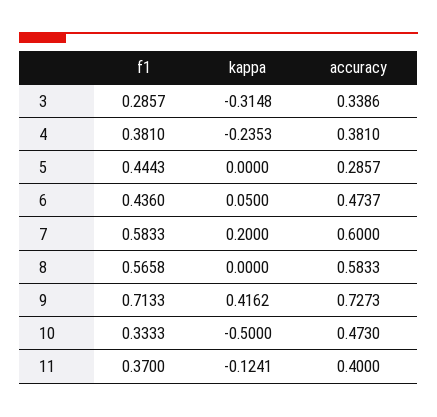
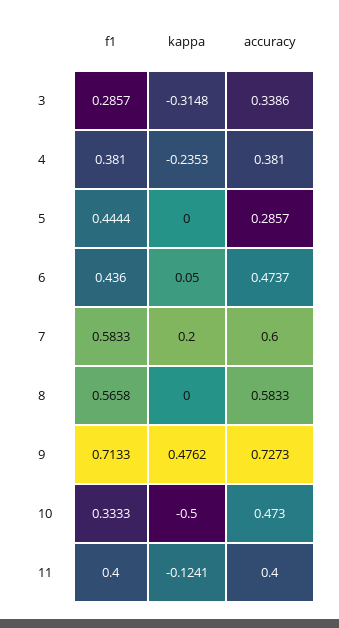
  {
    "f1": {
      "3": 0.2857,
      "4": 0.381,
-     "5": 0.4443,
+     "5": 0.4444,
      "6": 0.436,
      "7": 0.5833,
      "8": 0.5658,
      "9": 0.7133,
      "10": 0.3333,
-     "11": 0.37
+     "11": 0.4
    },
    "kappa": {
      "3": -0.3148,
      "4": -0.2353,
      "5": 0,
      "6": 0.05,
      "7": 0.2,
      "8": 0,
-     "9": 0.4162,
+     "9": 0.4762,
      "10": -0.5,
      "11": -0.1241
    },
    "accuracy": {
      "3": 0.3386,
      "4": 0.381,
      "5": 0.2857,
      "6": 0.4737,
      "7": 0.6,
      "8": 0.5833,
      "9": 0.7273,
      "10": 0.473,
      "11": 0.4
    }
  }

